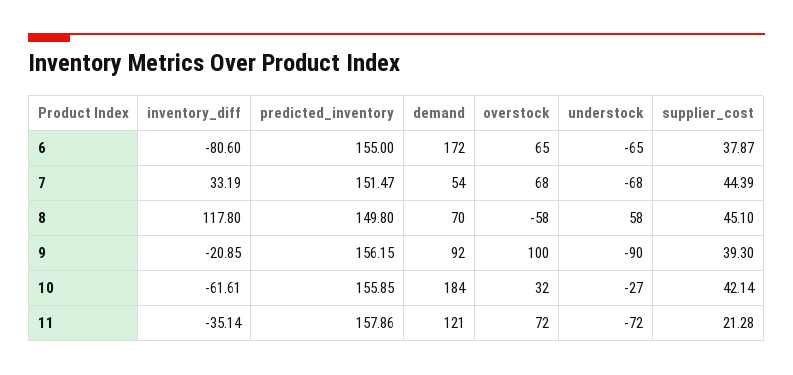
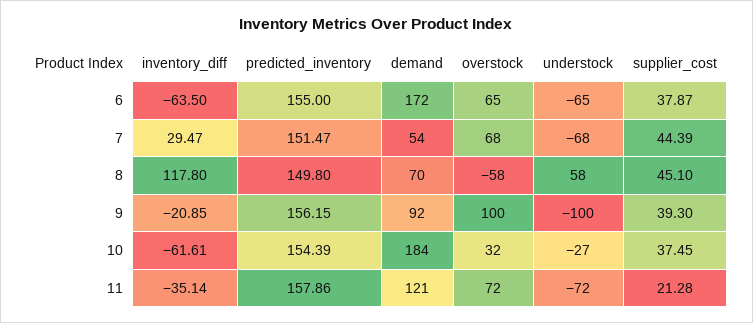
  {
    "inventory_diff": {
-     "6": -80.6,
+     "6": -63.5,
-     "7": 33.19,
+     "7": 29.47,
      "8": 117.8,
      "9": -20.85,
      "10": -61.61,
      "11": -35.14
    },
    "predicted_inventory": {
      "6": 155,
      "7": 151.47,
      "8": 149.8,
      "9": 156.15,
-     "10": 155.85,
+     "10": 154.39,
      "11": 157.86
    },
    "demand": {
      "6": 172,
      "7": 54,
      "8": 70,
      "9": 92,
      "10": 184,
      "11": 121
    },
    "overstock": {
      "6": 65,
      "7": 68,
      "8": -58,
      "9": 100,
      "10": 32,
      "11": 72
    },
    "understock": {
      "6": -65,
      "7": -68,
      "8": 58,
-     "9": -90,
+     "9": -100,
      "10": -27,
      "11": -72
    },
    "supplier_cost": {
      "6": 37.87,
      "7": 44.39,
      "8": 45.1,
      "9": 39.3,
-     "10": 42.14,
+     "10": 37.45,
      "11": 21.28
    }
  }

